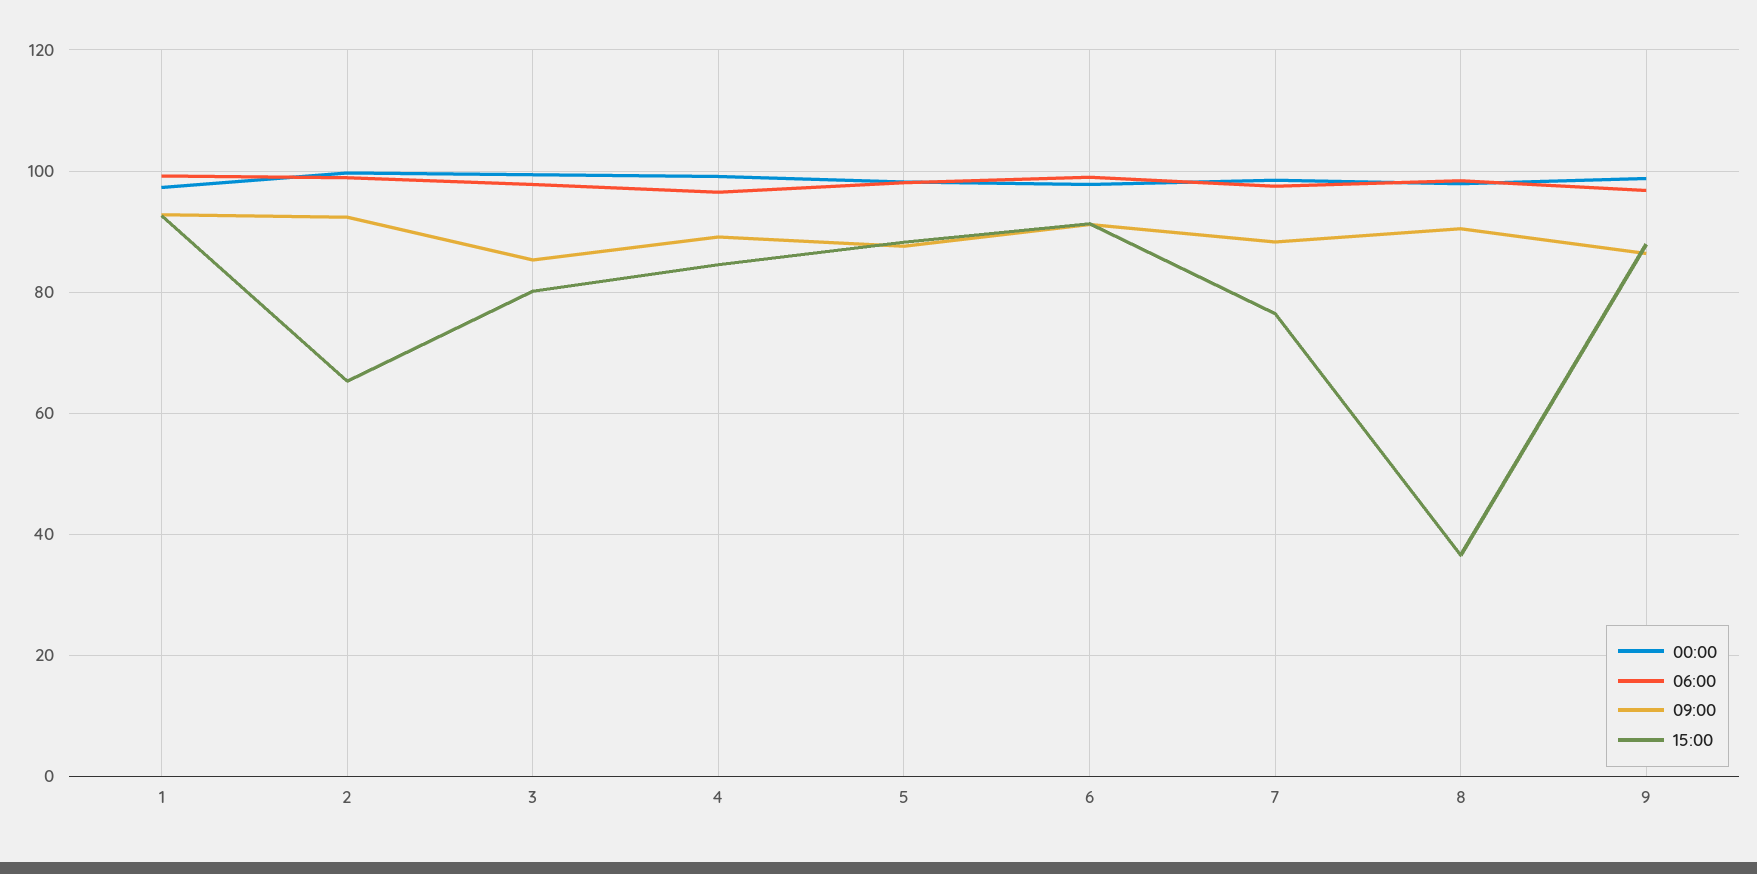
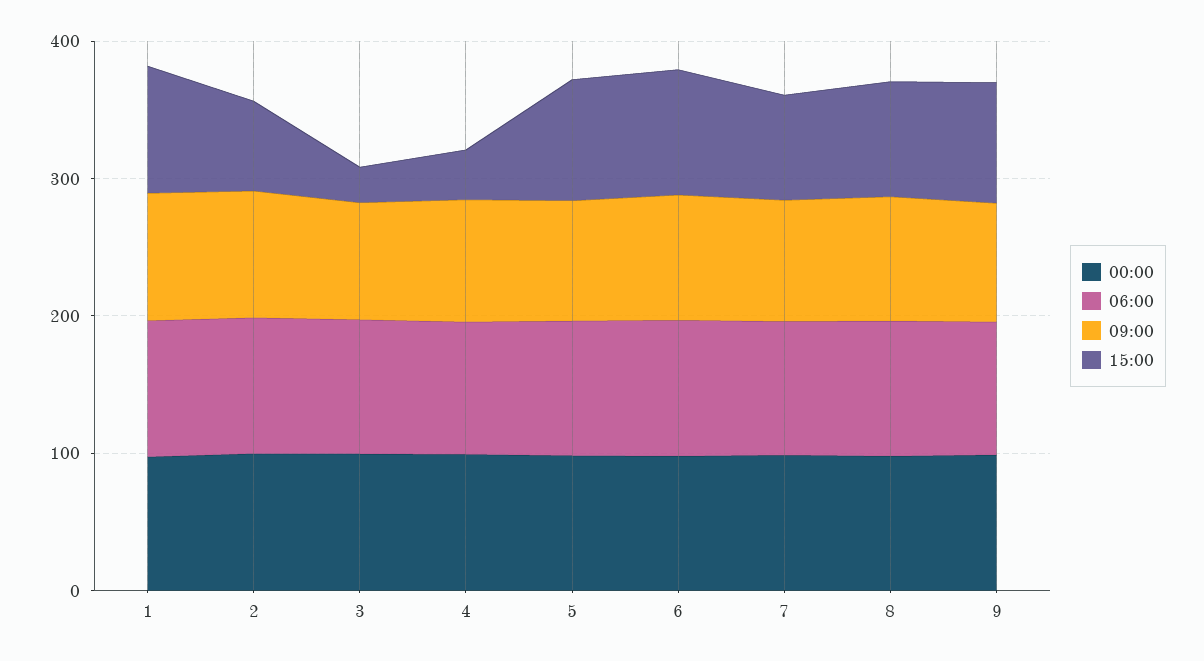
  {
    "00:00": {
      "1": 98,
      "2": 100,
      "3": 100,
      "4": 100,
      "5": 98,
      "6": 98,
      "7": 98,
      "8": 98,
      "9": 98
    },
    "06:00": {
      "1": 100,
      "2": 98,
      "3": 98,
      "4": 96,
      "5": 98,
      "6": 100,
      "7": 98,
      "8": 98,
      "9": 96
    },
    "09:00": {
      "1": 92,
      "2": 92,
      "3": 86,
      "4": 90,
      "5": 88,
      "6": 92,
      "7": 88,
      "8": 90,
      "9": 86
    },
    "15:00": {
      "1": 92,
      "2": 66,
-     "3": 80,
+     "3": 20,
-     "4": 84,
+     "4": 40,
      "5": 88,
      "6": 92,
      "7": 76,
-     "8": 36,
+     "8": 80,
      "9": 88
    }
  }

